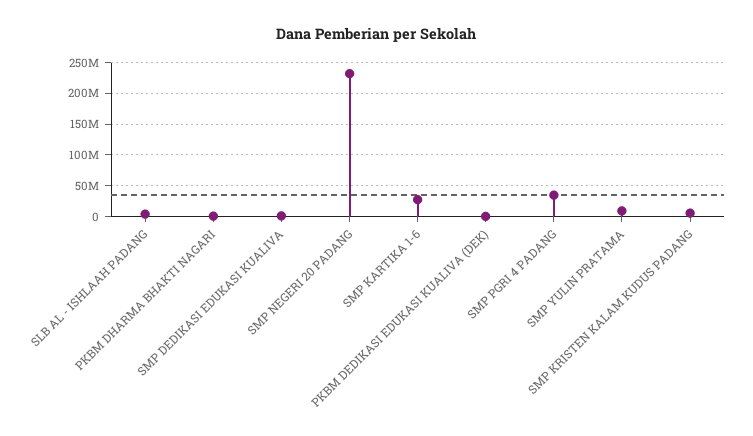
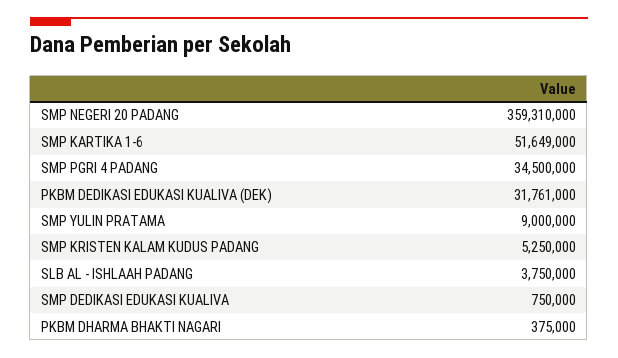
  {
    "SLB AL - ISHLAAH PADANG": 3750000,
    "PKBM DHARMA BHAKTI NAGARI": 375000,
    "SMP DEDIKASI EDUKASI KUALIVA": 750000,
-   "SMP NEGERI 20 PADANG": 230000000,
+   "SMP NEGERI 20 PADANG": 359310000,
-   "SMP KARTIKA 1-6": 30000000,
+   "SMP KARTIKA 1-6": 51649000,
-   "PKBM DEDIKASI EDUKASI KUALIVA (DEK)": 0,
+   "PKBM DEDIKASI EDUKASI KUALIVA (DEK)": 31761000,
    "SMP PGRI 4 PADANG": 34500000,
    "SMP YULIN PRATAMA": 9000000,
    "SMP KRISTEN KALAM KUDUS PADANG": 5250000
  }

